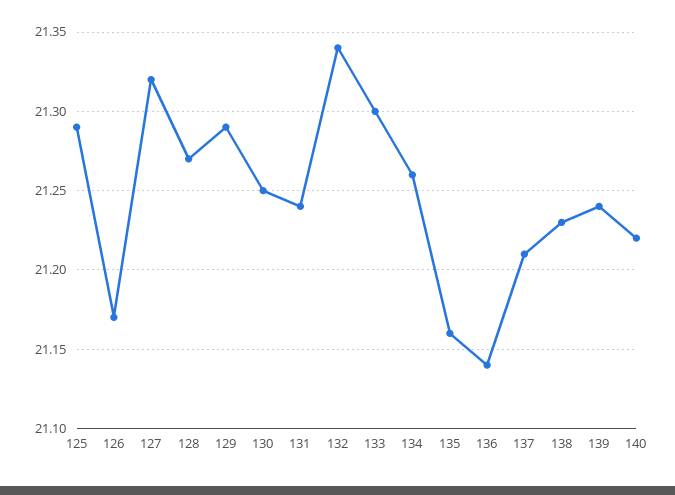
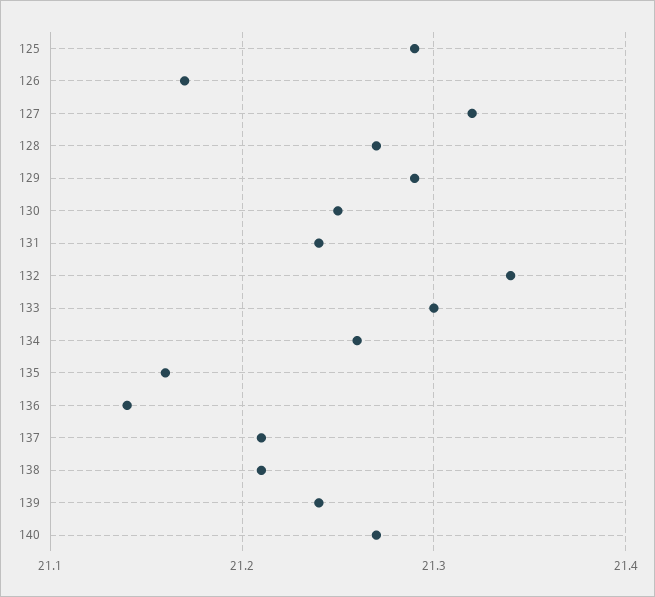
  {
    "125": 21.29,
    "126": 21.17,
    "127": 21.32,
    "128": 21.27,
    "129": 21.29,
    "130": 21.25,
    "131": 21.24,
    "132": 21.34,
    "133": 21.3,
    "134": 21.26,
    "135": 21.16,
    "136": 21.14,
    "137": 21.21,
-   "138": 21.23,
+   "138": 21.21,
    "139": 21.24,
-   "140": 21.22
+   "140": 21.27
  }

